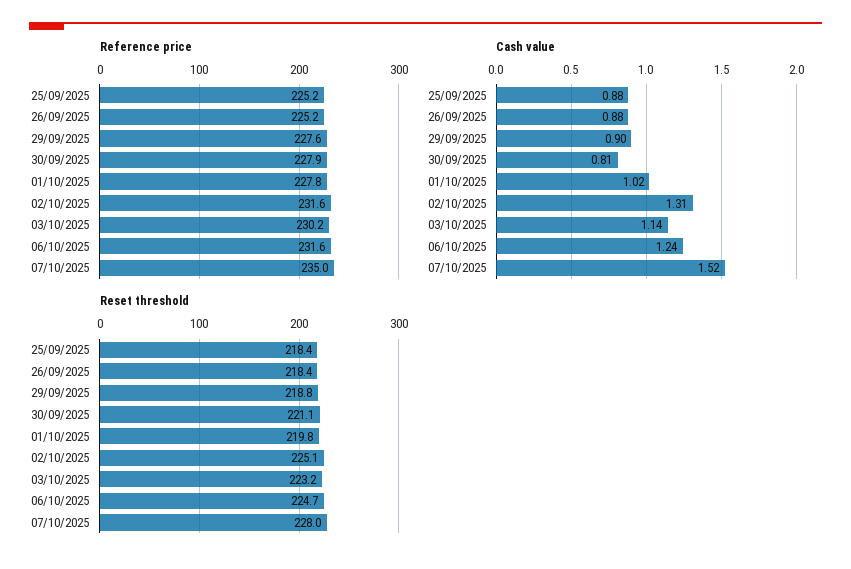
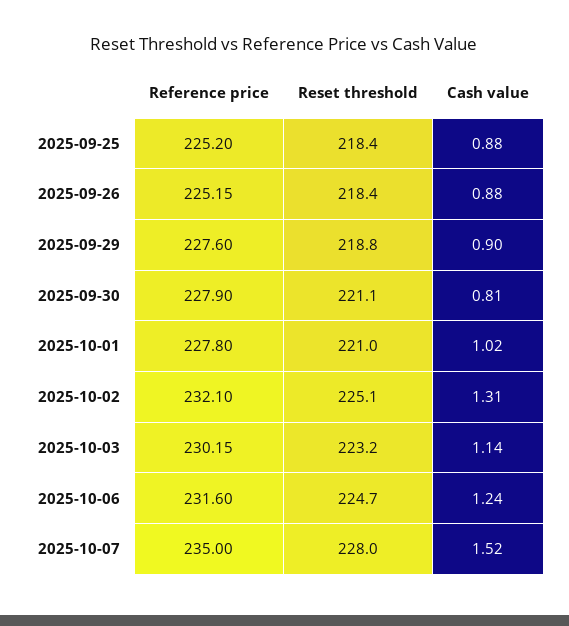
  {
    "Reference price": {
      "25/09/2025": 225.2,
      "26/09/2025": 225.15,
      "29/09/2025": 227.6,
      "30/09/2025": 227.9,
      "01/10/2025": 227.8,
-     "02/10/2025": 231.6,
+     "02/10/2025": 232.1,
      "03/10/2025": 230.15,
      "06/10/2025": 231.6,
      "07/10/2025": 235
    },
    "Cash value": {
      "25/09/2025": 0.88,
      "26/09/2025": 0.88,
      "29/09/2025": 0.9,
      "30/09/2025": 0.81,
      "01/10/2025": 1.02,
      "02/10/2025": 1.31,
      "03/10/2025": 1.14,
      "06/10/2025": 1.24,
      "07/10/2025": 1.52
    },
    "Reset threshold": {
      "25/09/2025": 218.4,
      "26/09/2025": 218.4,
      "29/09/2025": 218.8,
      "30/09/2025": 221.1,
-     "01/10/2025": 219.8,
+     "01/10/2025": 221,
      "02/10/2025": 225.1,
      "03/10/2025": 223.2,
      "06/10/2025": 224.7,
      "07/10/2025": 228
    }
  }

